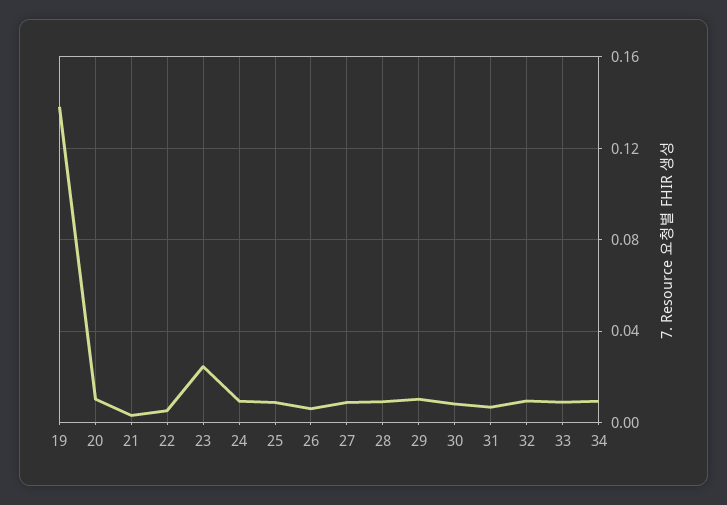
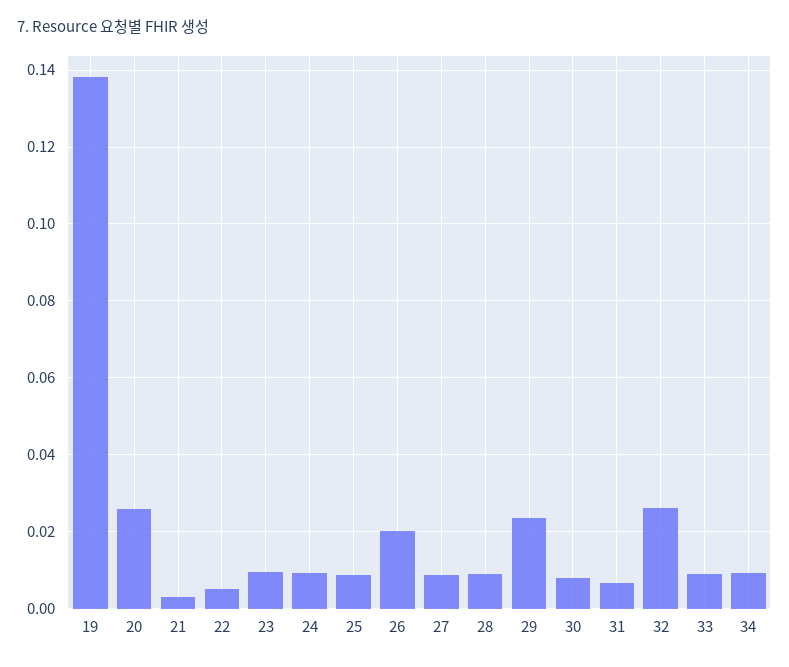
  {
    "19": 0.138,
-   "20": 0.01,
+   "20": 0.026,
    "21": 0.004,
    "22": 0.006,
-   "23": 0.025,
+   "23": 0.01,
    "24": 0.01,
    "25": 0.008,
-   "26": 0.005,
+   "26": 0.02,
    "27": 0.008,
    "28": 0.01,
-   "29": 0.01,
+   "29": 0.024,
    "30": 0.008,
    "31": 0.006,
-   "32": 0.01,
+   "32": 0.026,
    "33": 0.008,
    "34": 0.01
  }

